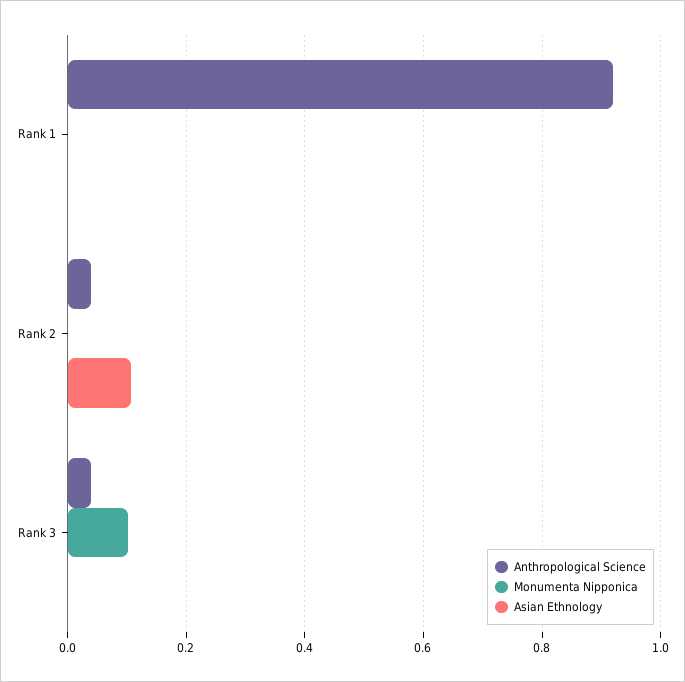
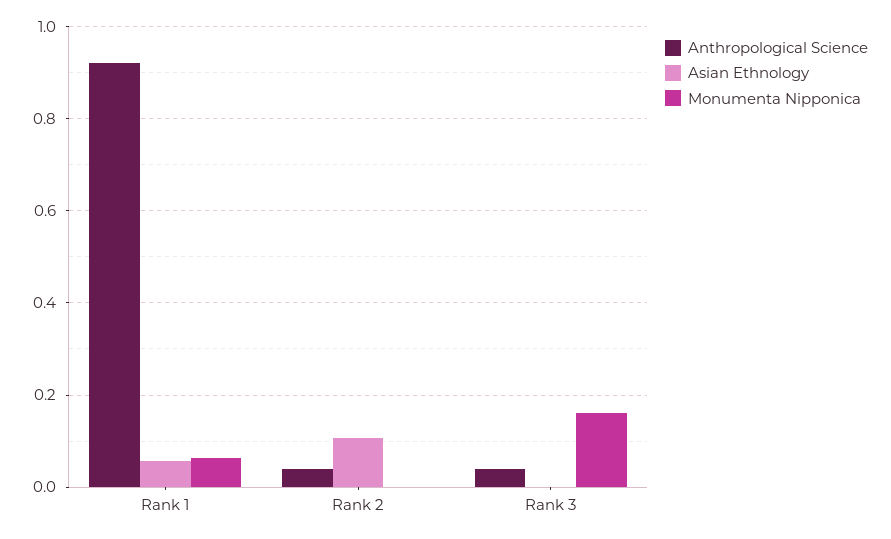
  {
    "Anthropological Science": {
      "Rank 1": 0.92,
      "Rank 2": 0.04,
      "Rank 3": 0.04
    },
    "Monumenta Nipponica": {
-     "Rank 1": 0,
+     "Rank 1": 0.06,
      "Rank 2": 0,
-     "Rank 3": 0.1
+     "Rank 3": 0.16
    },
    "Asian Ethnology": {
-     "Rank 1": 0,
+     "Rank 1": 0.06,
      "Rank 2": 0.1,
      "Rank 3": 0
    }
  }

